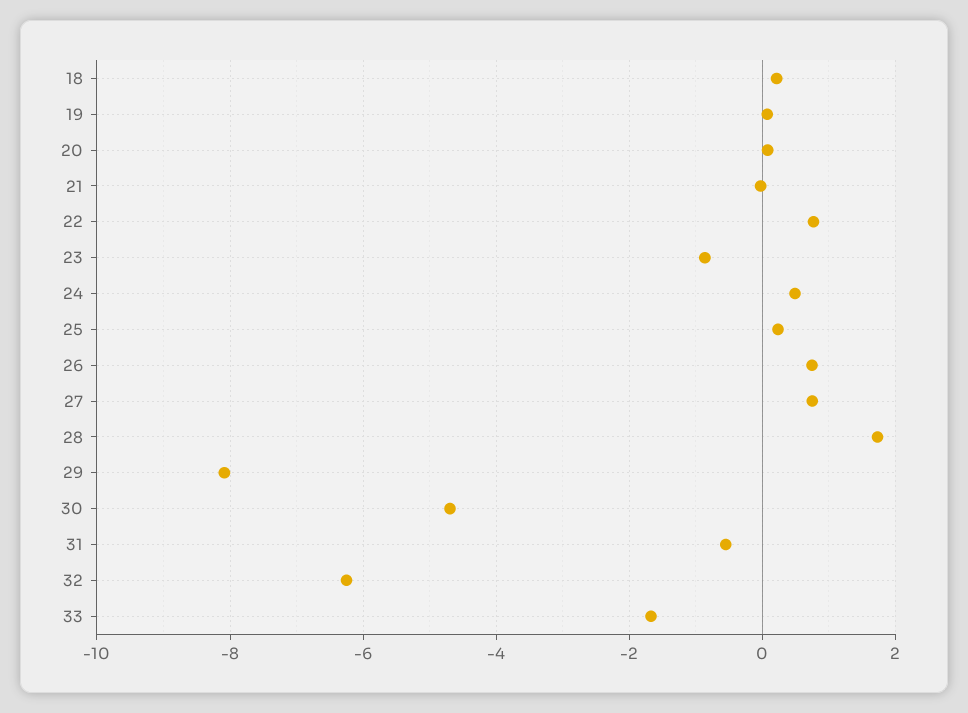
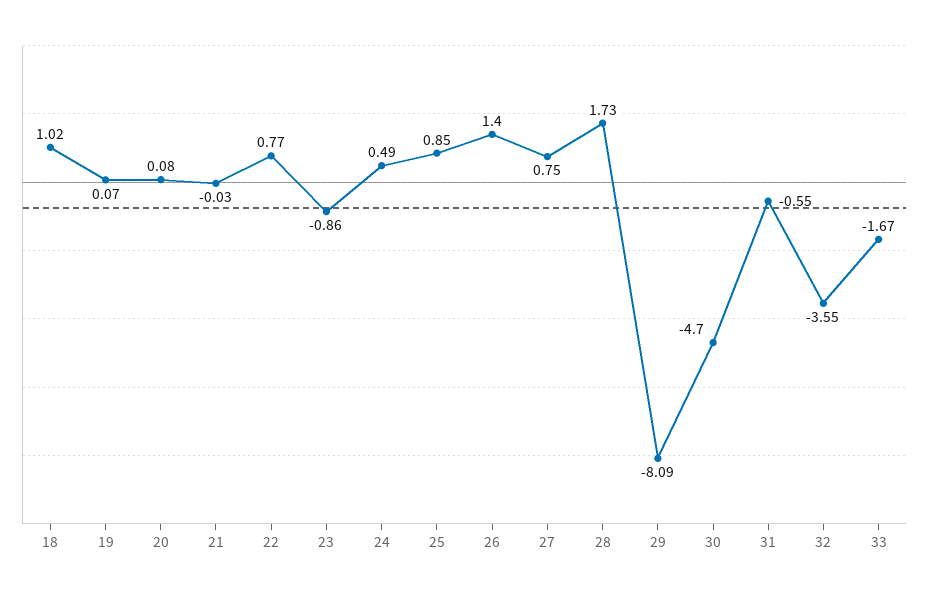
  {
-   "18": 0.2,
+   "18": 1.02,
    "19": 0.07,
    "20": 0.08,
    "21": -0.03,
    "22": 0.77,
    "23": -0.86,
    "24": 0.49,
-   "25": 0.2,
+   "25": 0.85,
-   "26": 0.8,
+   "26": 1.4,
    "27": 0.75,
    "28": 1.73,
    "29": -8.09,
    "30": -4.7,
    "31": -0.55,
-   "32": -6.2,
+   "32": -3.55,
    "33": -1.67
  }

